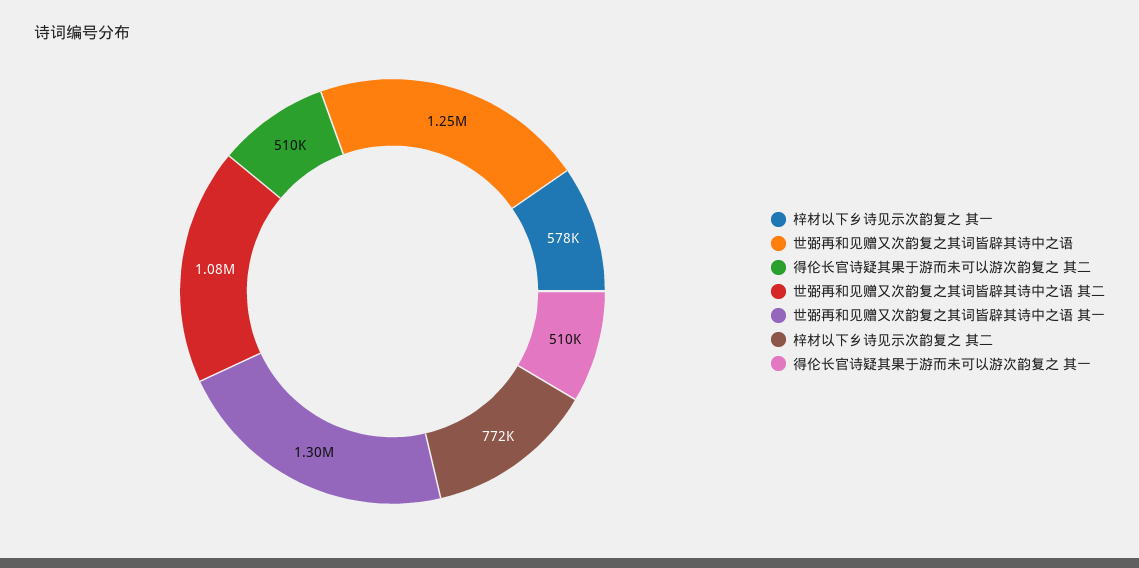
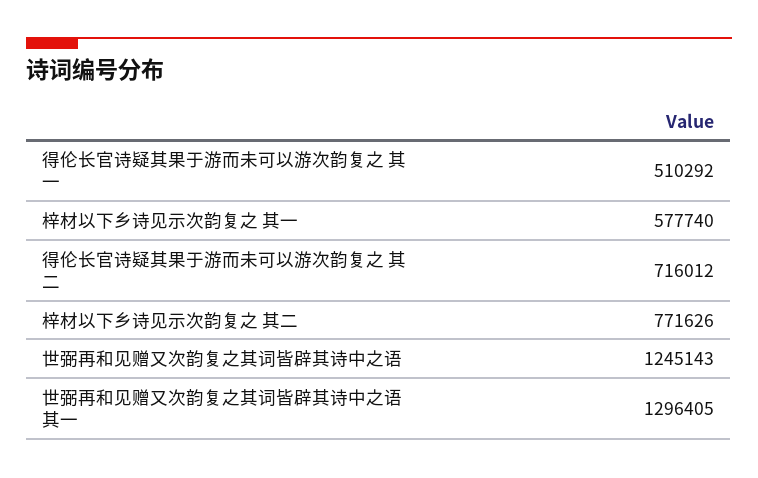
  {
    "梓材以下乡诗见示次韵复之 其一": 577740,
    "世弼再和见赠又次韵复之其词皆辟其诗中之语": 1245143,
-   "得伦长官诗疑其果于游而未可以游次韵复之 其二": 510000,
+   "得伦长官诗疑其果于游而未可以游次韵复之 其二": 716012,
-   "世弼再和见赠又次韵复之其词皆辟其诗中之语 其二": 1080000,
    "世弼再和见赠又次韵复之其词皆辟其诗中之语 其一": 1296405,
    "梓材以下乡诗见示次韵复之 其二": 771626,
    "得伦长官诗疑其果于游而未可以游次韵复之 其一": 510292
  }

